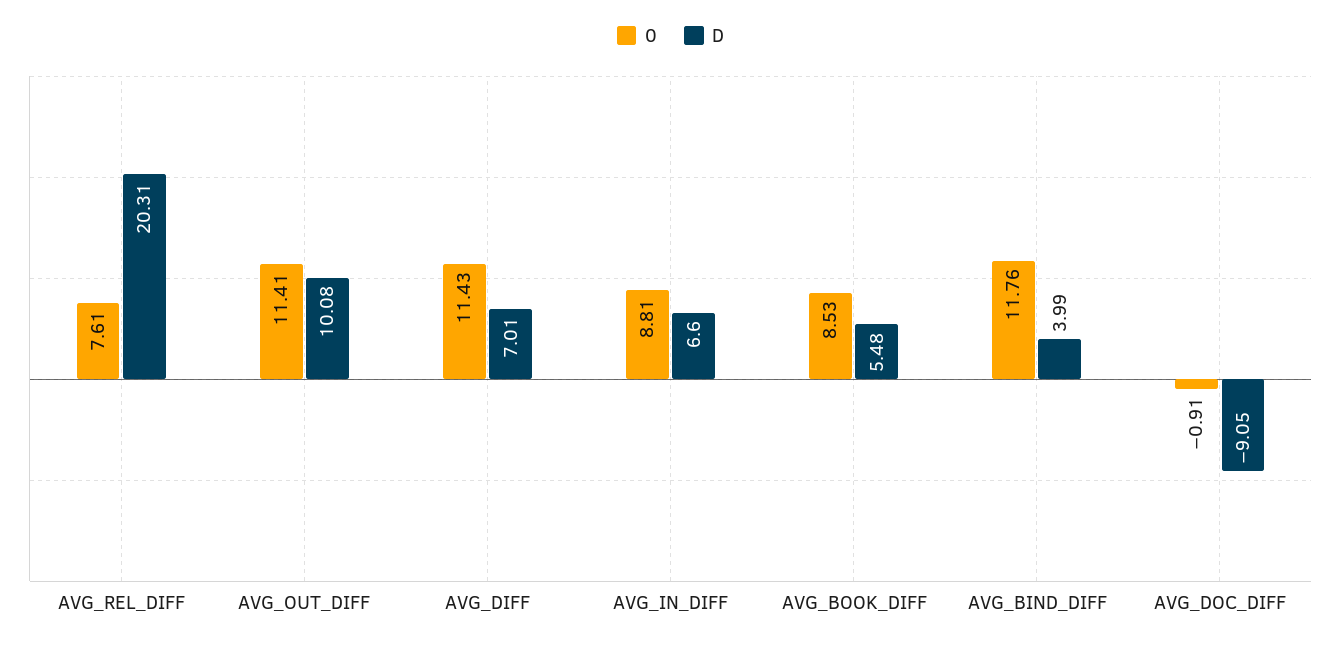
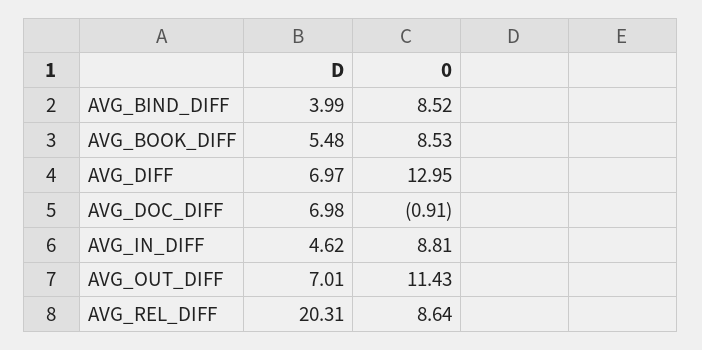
  {
    "0": {
-     "AVG_REL_DIFF": 7.61,
+     "AVG_REL_DIFF": 8.64,
-     "AVG_OUT_DIFF": 11.41,
+     "AVG_OUT_DIFF": 11.43,
-     "AVG_DIFF": 11.43,
+     "AVG_DIFF": 12.95,
      "AVG_IN_DIFF": 8.81,
      "AVG_BOOK_DIFF": 8.53,
-     "AVG_BIND_DIFF": 11.76,
+     "AVG_BIND_DIFF": 8.52,
      "AVG_DOC_DIFF": -0.91
    },
    "D": {
      "AVG_REL_DIFF": 20.31,
-     "AVG_OUT_DIFF": 10.08,
+     "AVG_OUT_DIFF": 7.01,
-     "AVG_DIFF": 7.01,
+     "AVG_DIFF": 6.97,
-     "AVG_IN_DIFF": 6.6,
+     "AVG_IN_DIFF": 4.62,
      "AVG_BOOK_DIFF": 5.48,
      "AVG_BIND_DIFF": 3.99,
-     "AVG_DOC_DIFF": -9.05
+     "AVG_DOC_DIFF": 6.98
    }
  }

